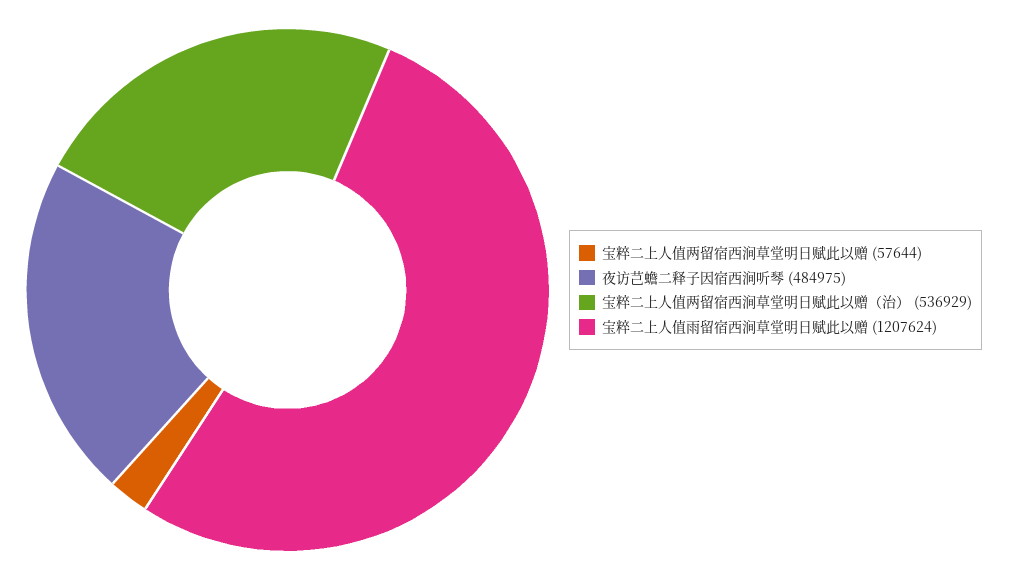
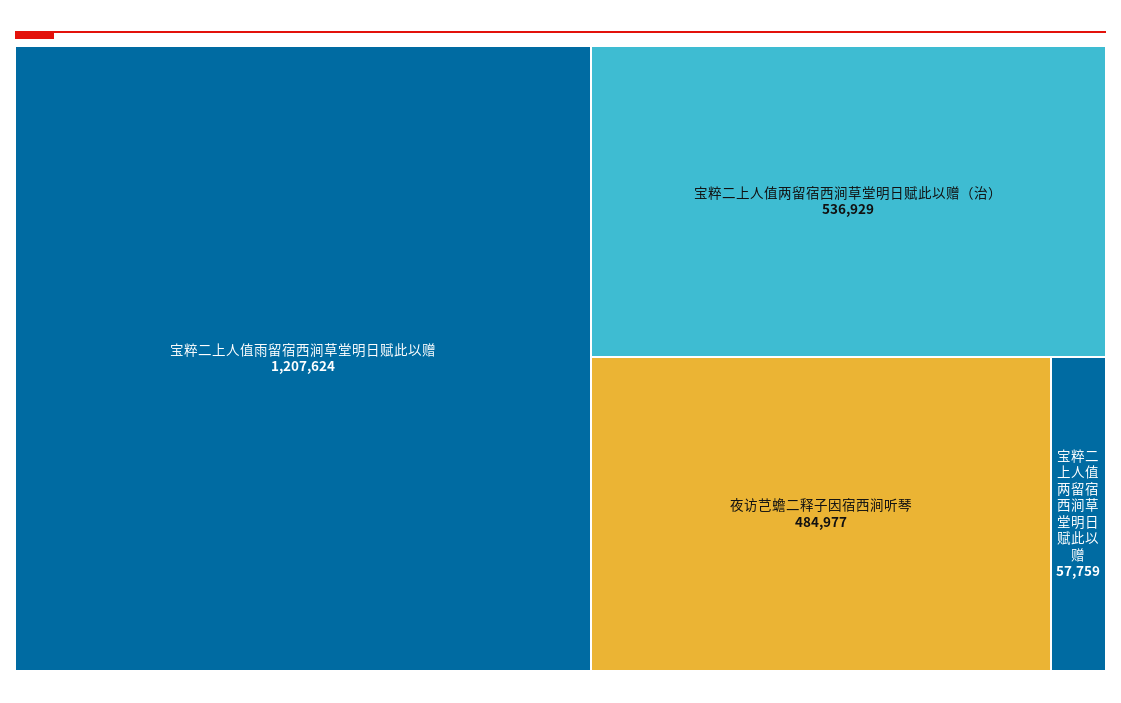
  {
-   "宝粹二上人值两留宿西涧草堂明日赋此以赠": 57644,
+   "宝粹二上人值两留宿西涧草堂明日赋此以赠": 57759,
-   "夜访芑蟾二释子因宿西涧听琴": 484975,
+   "夜访芑蟾二释子因宿西涧听琴": 484977,
    "宝粹二上人值两留宿西涧草堂明日赋此以赠（治）": 536929,
    "宝粹二上人值雨留宿西涧草堂明日赋此以赠": 1207624
  }

